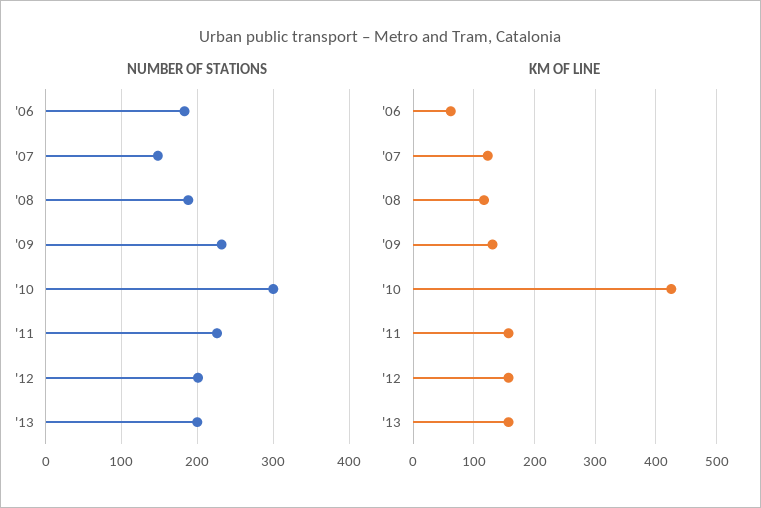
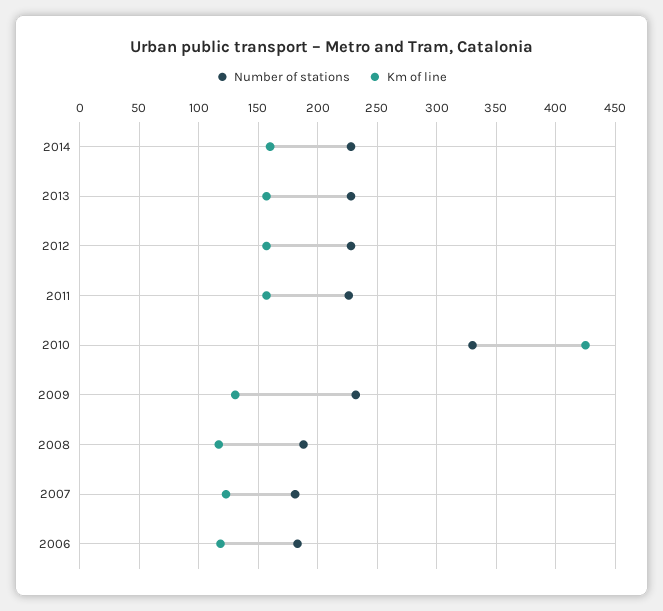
  {
    "NUMBER OF STATIONS": {
      "'06": 180,
-     "'07": 150,
+     "'07": 180,
      "'08": 190,
      "'09": 230,
-     "'10": 300,
+     "'10": 330,
      "'11": 230,
-     "'12": 200,
+     "'12": 230,
-     "'13": 200
+     "'13": 230,
+     "2014": 230
    },
    "KM OF LINE": {
-     "'06": 60,
+     "'06": 120,
      "'07": 120,
      "'08": 120,
      "'09": 130,
      "'10": 430,
      "'11": 160,
      "'12": 160,
-     "'13": 160
+     "'13": 160,
+     "2014": 160
    }
  }

